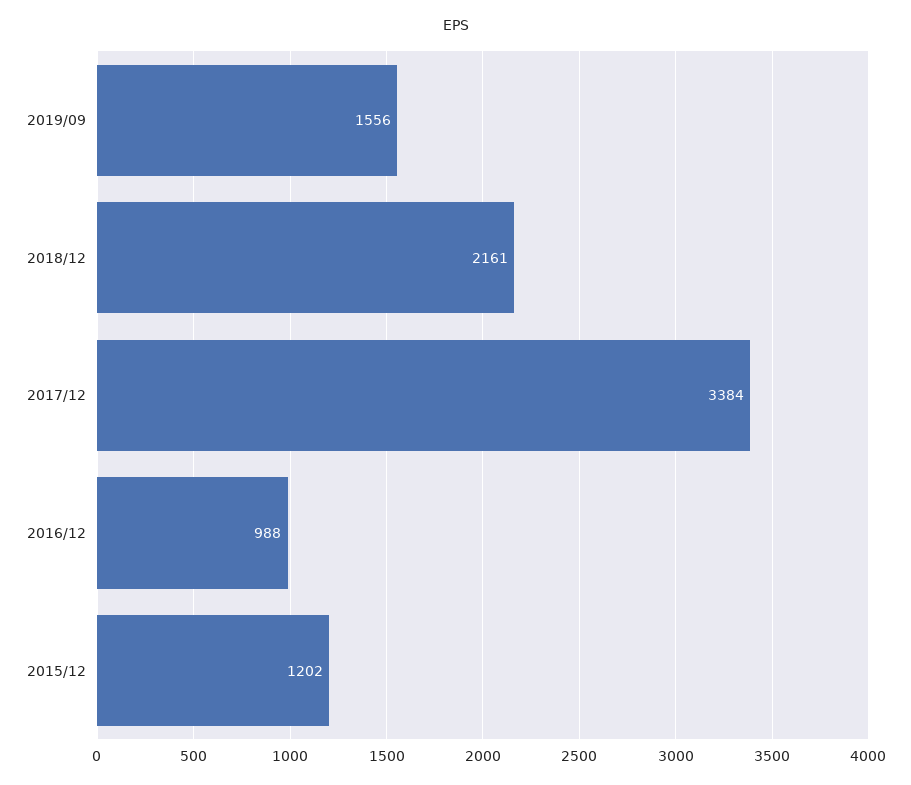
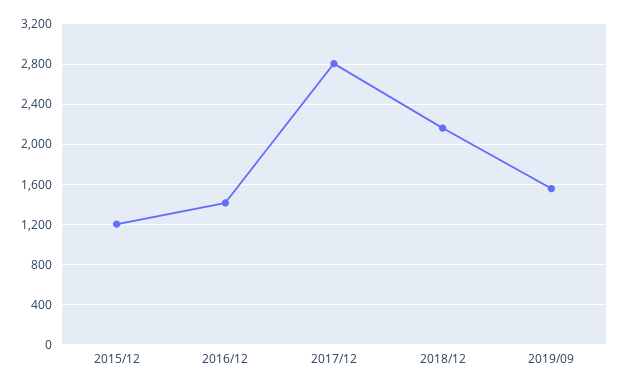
  {
    "2019/09": 1556,
    "2018/12": 2161,
-   "2017/12": 3384,
+   "2017/12": 2800,
-   "2016/12": 988,
+   "2016/12": 1400,
    "2015/12": 1202
  }

